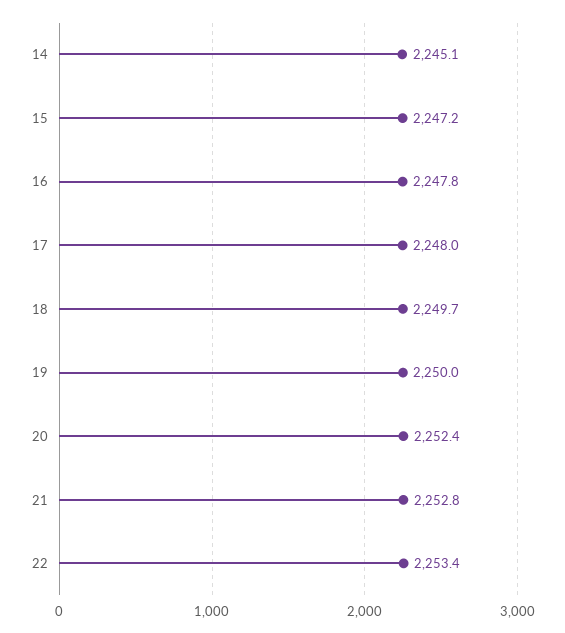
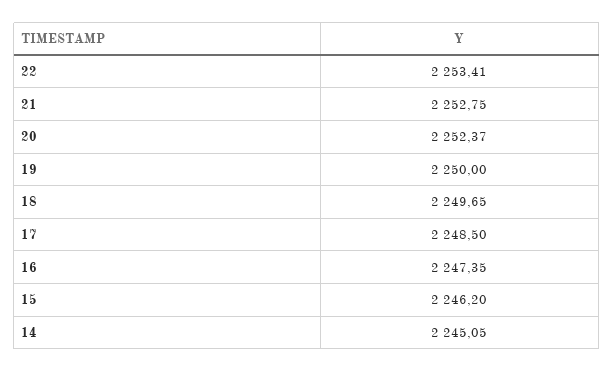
  {
    "14": 2245.05,
-   "15": 2247.2,
+   "15": 2246.2,
-   "16": 2247.8,
+   "16": 2247.35,
-   "17": 2248,
+   "17": 2248.5,
    "18": 2249.65,
    "19": 2250,
    "20": 2252.37,
    "21": 2252.75,
    "22": 2253.41
  }

